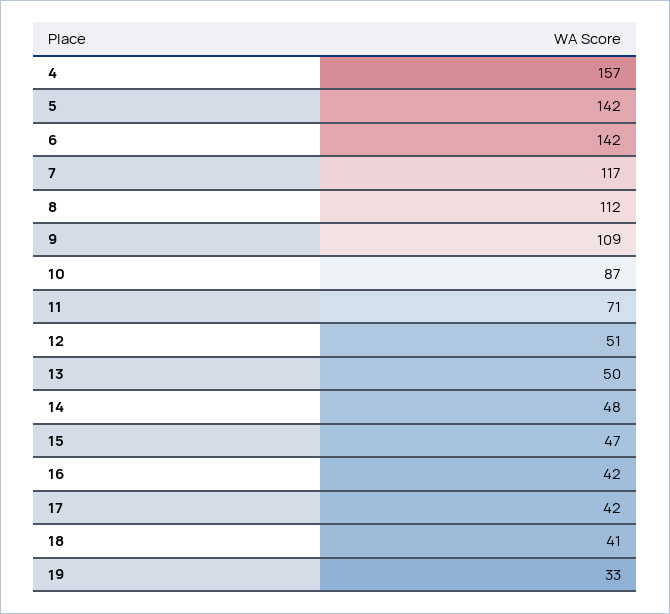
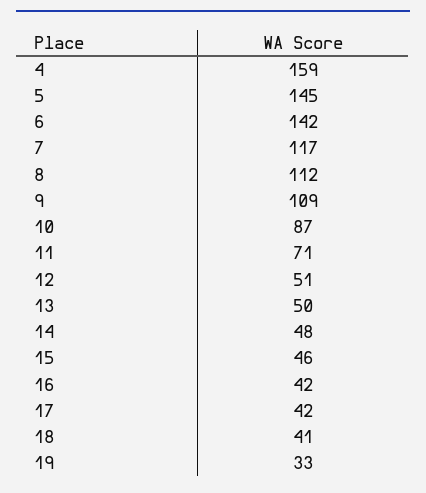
  {
-   "4": 157,
+   "4": 159,
-   "5": 142,
+   "5": 145,
    "6": 142,
    "7": 117,
    "8": 112,
    "9": 109,
    "10": 87,
    "11": 71,
    "12": 51,
    "13": 50,
    "14": 48,
-   "15": 47,
+   "15": 46,
    "16": 42,
    "17": 42,
    "18": 41,
    "19": 33
  }

